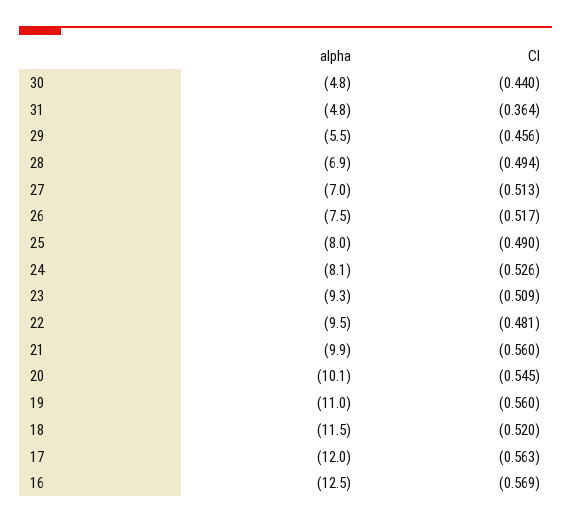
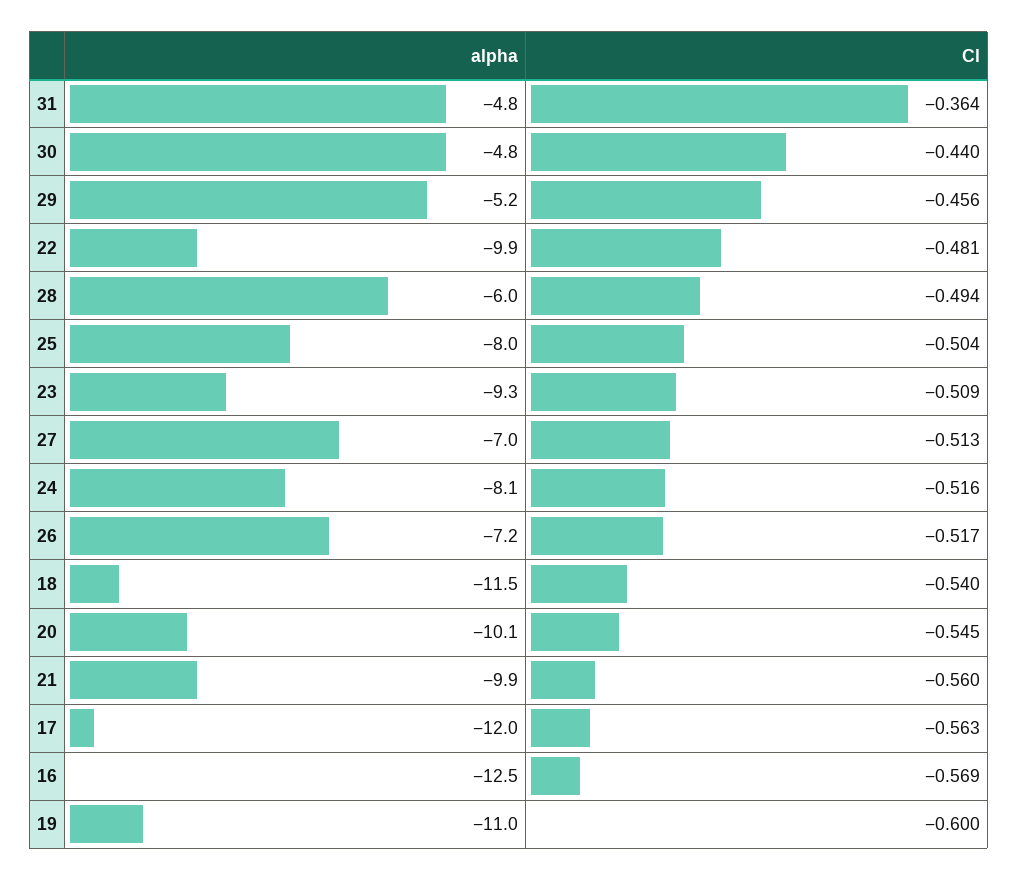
  {
    "alpha": {
      "30": -4.8,
      "31": -4.8,
-     "29": -5.5,
+     "29": -5.2,
-     "28": -6.9,
+     "28": -6,
      "27": -7,
-     "26": -7.5,
+     "26": -7.2,
      "25": -8,
      "24": -8.1,
      "23": -9.3,
-     "22": -9.5,
+     "22": -9.9,
      "21": -9.9,
      "20": -10.1,
      "19": -11,
      "18": -11.5,
      "17": -12,
      "16": -12.5
    },
    "Cl": {
      "30": -0.44,
      "31": -0.364,
      "29": -0.456,
      "28": -0.494,
      "27": -0.513,
      "26": -0.517,
-     "25": -0.49,
+     "25": -0.504,
-     "24": -0.526,
+     "24": -0.516,
      "23": -0.509,
      "22": -0.481,
      "21": -0.56,
      "20": -0.545,
-     "19": -0.56,
+     "19": -0.6,
-     "18": -0.52,
+     "18": -0.54,
      "17": -0.563,
      "16": -0.569
    }
  }

